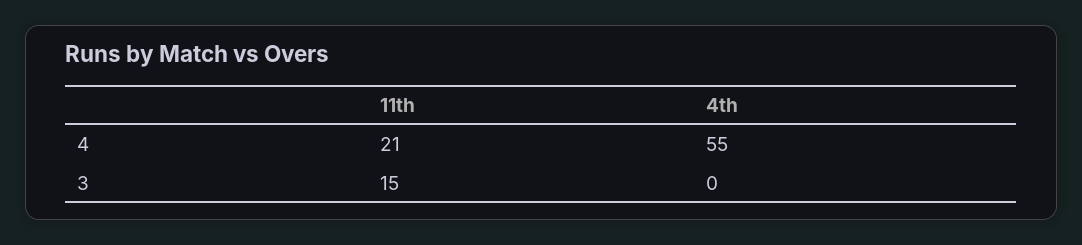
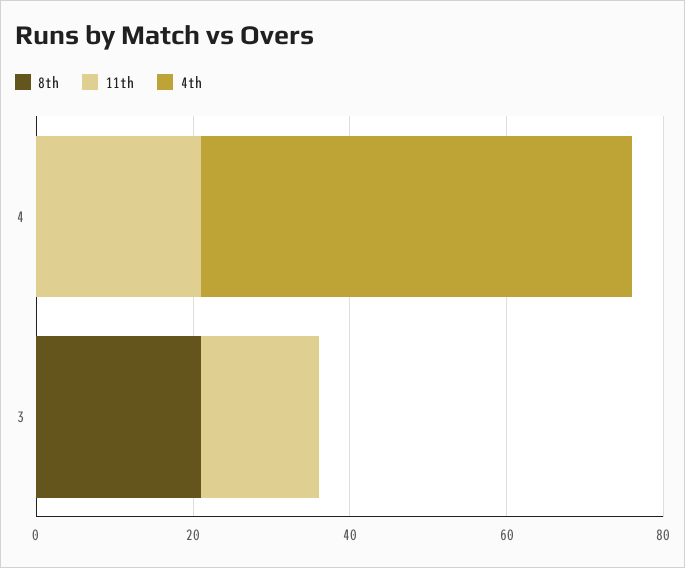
  {
    "11th": {
      "4": 21,
      "3": 15
    },
    "4th": {
      "4": 55,
      "3": 0
-   }
+   },
+   "8th": {
+     "4": 0,
+     "3": 20
+   }
  }

